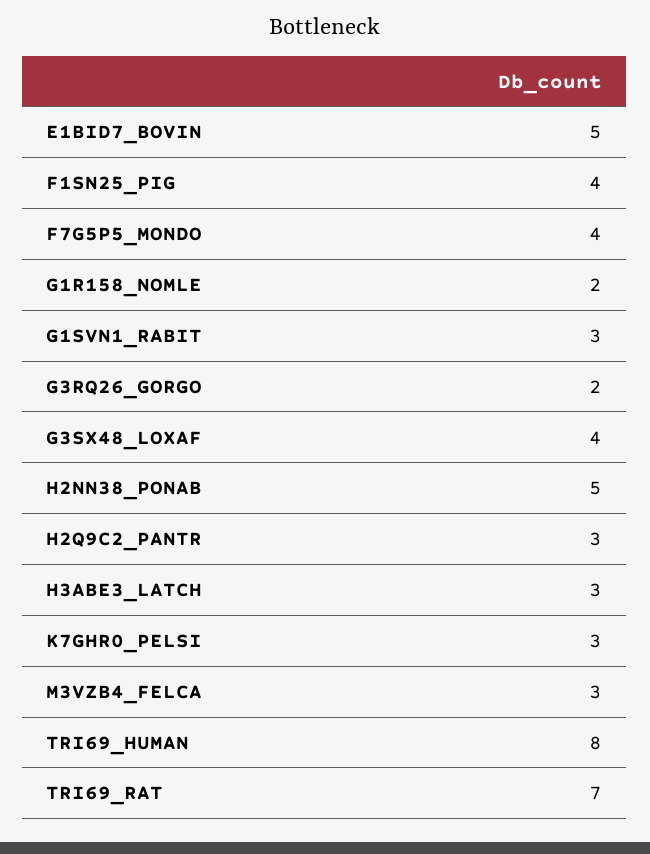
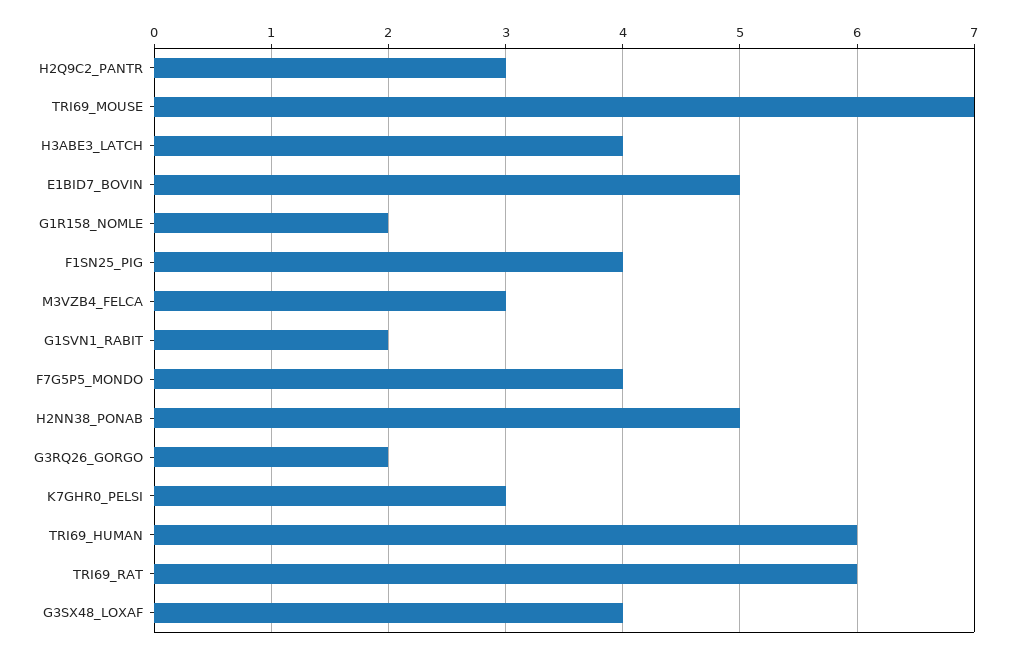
  {
    "E1BID7_BOVIN": 5,
    "F1SN25_PIG": 4,
    "F7G5P5_MONDO": 4,
    "G1R158_NOMLE": 2,
-   "G1SVN1_RABIT": 3,
+   "G1SVN1_RABIT": 2,
    "G3RQ26_GORGO": 2,
    "G3SX48_LOXAF": 4,
    "H2NN38_PONAB": 5,
    "H2Q9C2_PANTR": 3,
-   "H3ABE3_LATCH": 3,
+   "H3ABE3_LATCH": 4,
    "K7GHR0_PELSI": 3,
    "M3VZB4_FELCA": 3,
-   "TRI69_HUMAN": 8,
+   "TRI69_HUMAN": 6,
-   "TRI69_RAT": 7
+   "TRI69_RAT": 6,
+   "TRI69_MOUSE": 7
  }

